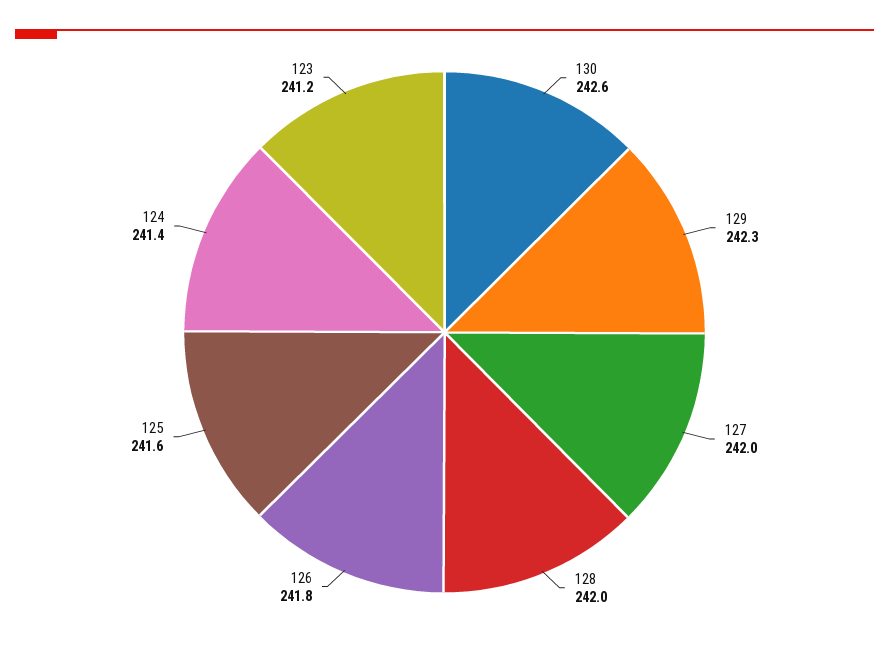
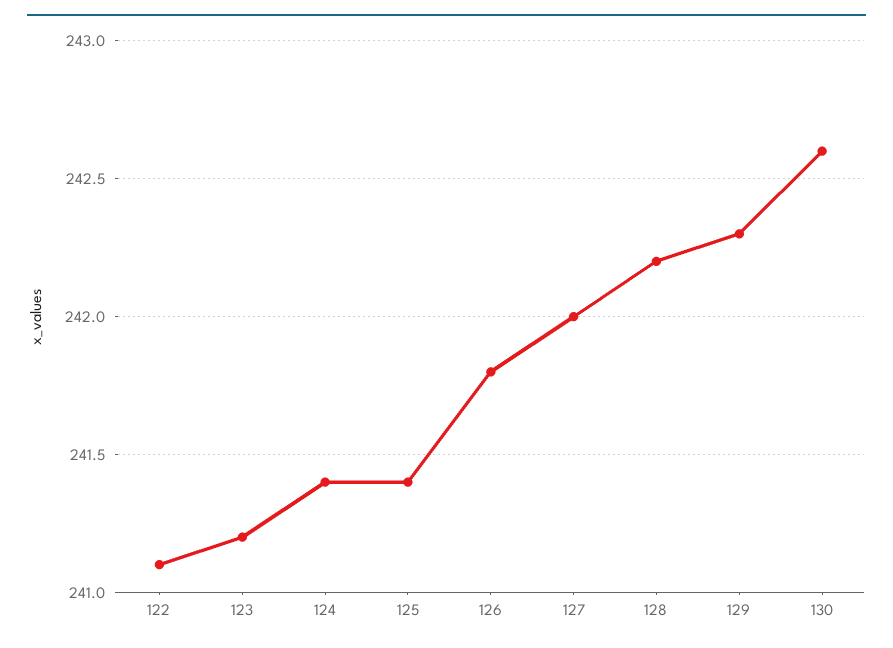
  {
    "130": 242.6,
    "129": 242.3,
    "127": 242,
-   "128": 242,
+   "128": 242.2,
    "126": 241.8,
-   "125": 241.6,
+   "125": 241.4,
    "124": 241.4,
-   "123": 241.2
+   "123": 241.2,
+   "122": 241.1
  }

